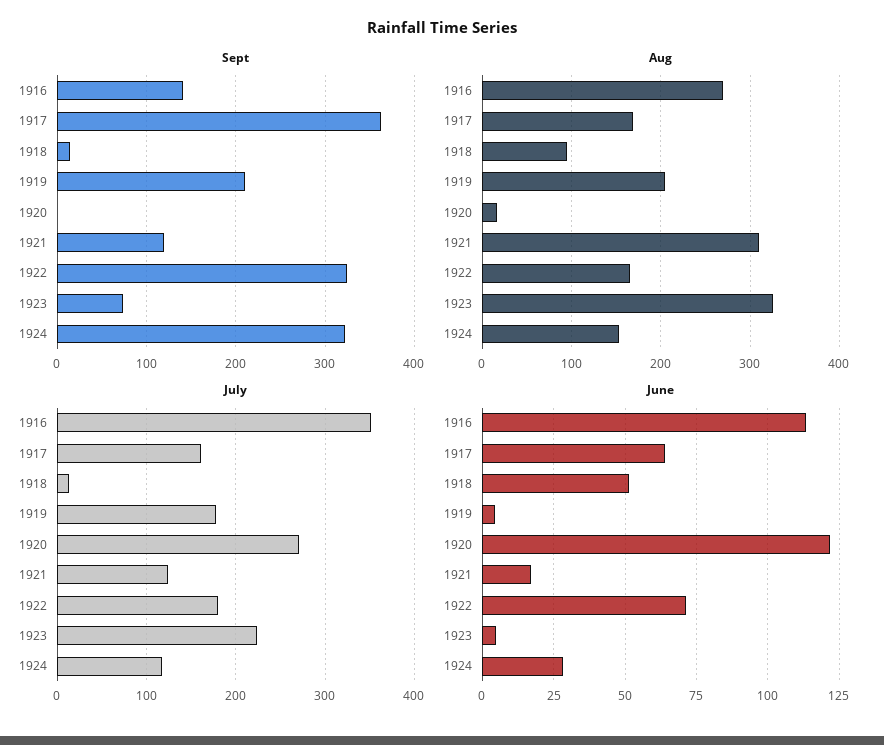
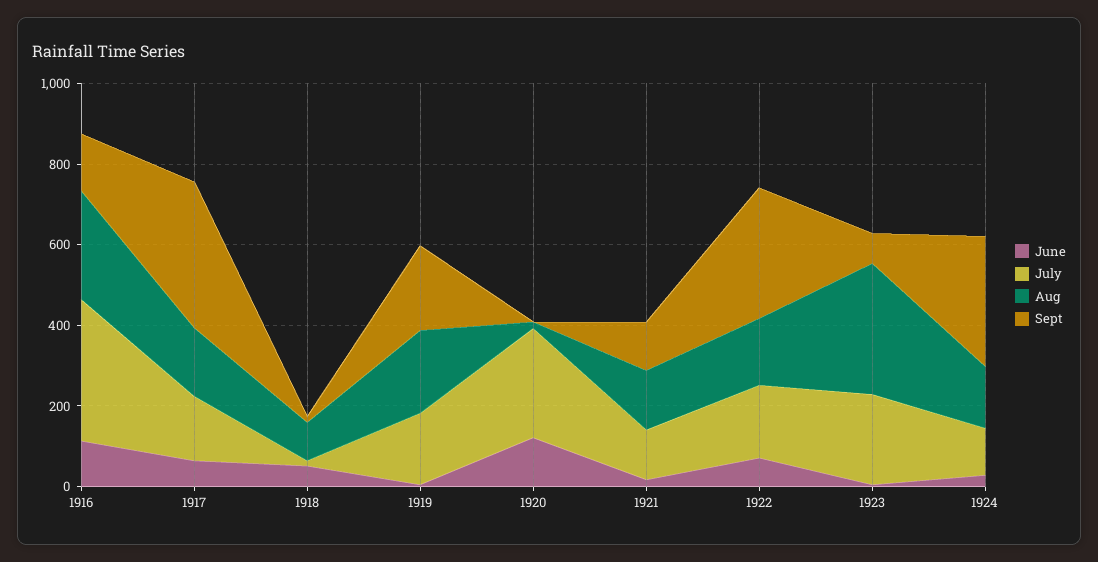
  {
    "Sept": {
      "1916": 140,
      "1917": 360,
      "1918": 10,
      "1919": 210,
      "1920": 0,
      "1921": 120,
      "1922": 320,
      "1923": 70,
      "1924": 320
    },
    "Aug": {
      "1916": 270,
      "1917": 170,
      "1918": 90,
      "1919": 200,
      "1920": 20,
-     "1921": 310,
+     "1921": 150,
      "1922": 170,
      "1923": 330,
      "1924": 150
    },
    "July": {
      "1916": 350,
      "1917": 160,
      "1918": 10,
      "1919": 180,
      "1920": 270,
      "1921": 120,
      "1922": 180,
      "1923": 220,
      "1924": 120
    },
    "June": {
      "1916": 112.5,
      "1917": 65,
      "1918": 50,
      "1919": 5,
      "1920": 122.5,
      "1921": 17.5,
      "1922": 72.5,
      "1923": 5,
      "1924": 27.5
    }
  }

